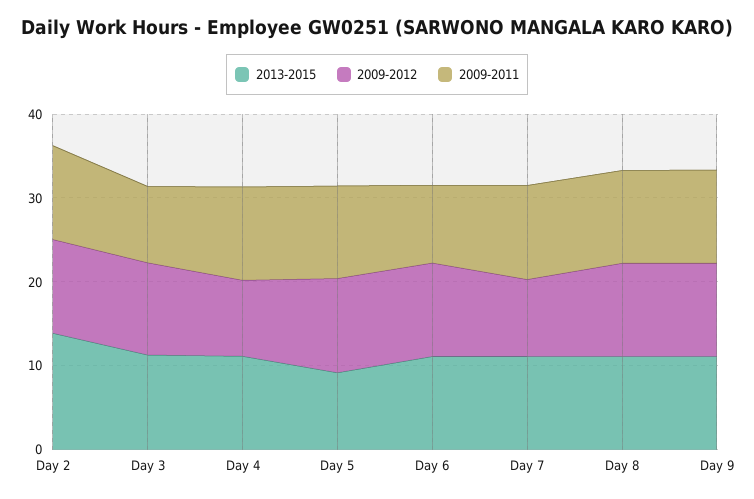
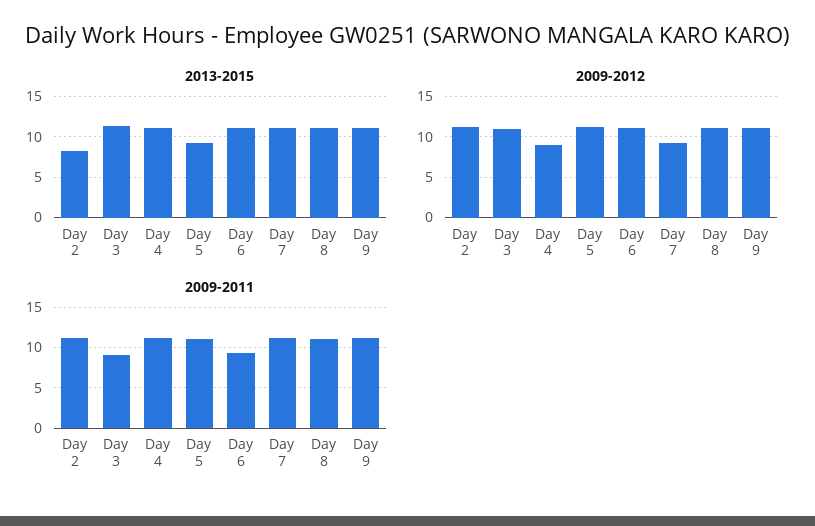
  {
    "2013-2015": {
-     "Day 2": 14,
+     "Day 2": 8,
      "Day 3": 11,
      "Day 4": 11,
      "Day 5": 9,
      "Day 6": 11,
      "Day 7": 11,
      "Day 8": 11,
      "Day 9": 11
    },
    "2009-2012": {
      "Day 2": 11,
      "Day 3": 11,
      "Day 4": 9,
      "Day 5": 11,
      "Day 6": 11,
      "Day 7": 9,
      "Day 8": 11,
      "Day 9": 11
    },
    "2009-2011": {
      "Day 2": 11,
      "Day 3": 9,
      "Day 4": 11,
      "Day 5": 11,
      "Day 6": 9,
      "Day 7": 11,
      "Day 8": 11,
      "Day 9": 11
    }
  }

